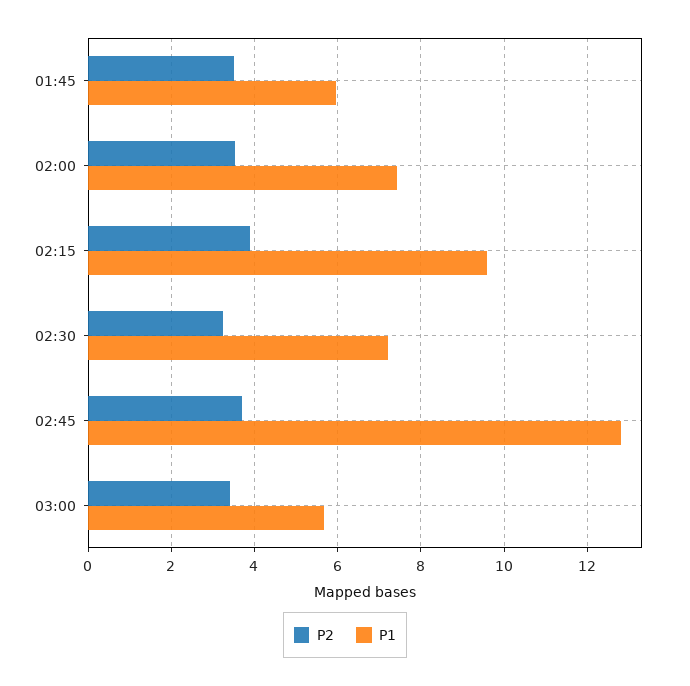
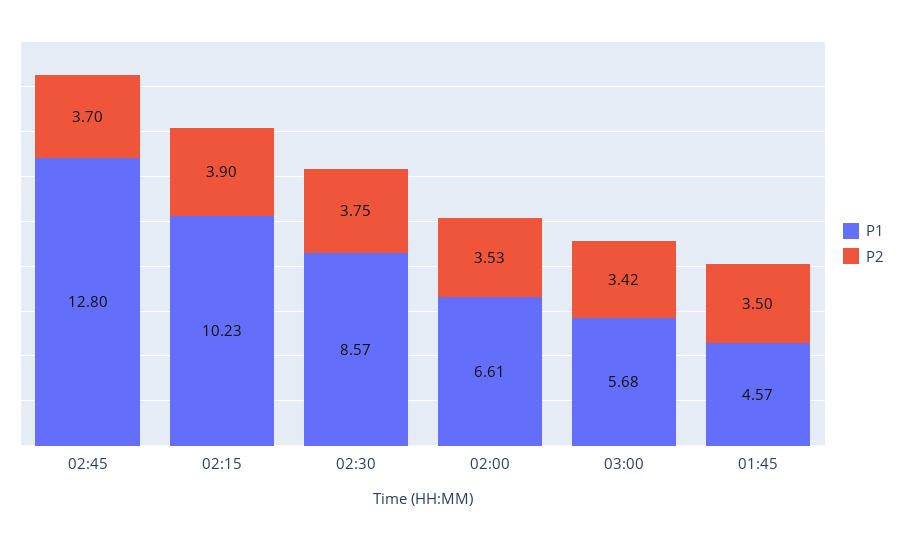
  {
    "P2": {
      "01:45": 3.5,
      "02:00": 3.53,
      "02:15": 3.9,
-     "02:30": 3.2,
+     "02:30": 3.75,
      "02:45": 3.7,
      "03:00": 3.42
    },
    "P1": {
-     "01:45": 6,
+     "01:45": 4.57,
-     "02:00": 7.4,
+     "02:00": 6.61,
-     "02:15": 9.6,
+     "02:15": 10.23,
-     "02:30": 7.2,
+     "02:30": 8.57,
      "02:45": 12.8,
      "03:00": 5.68
    }
  }

